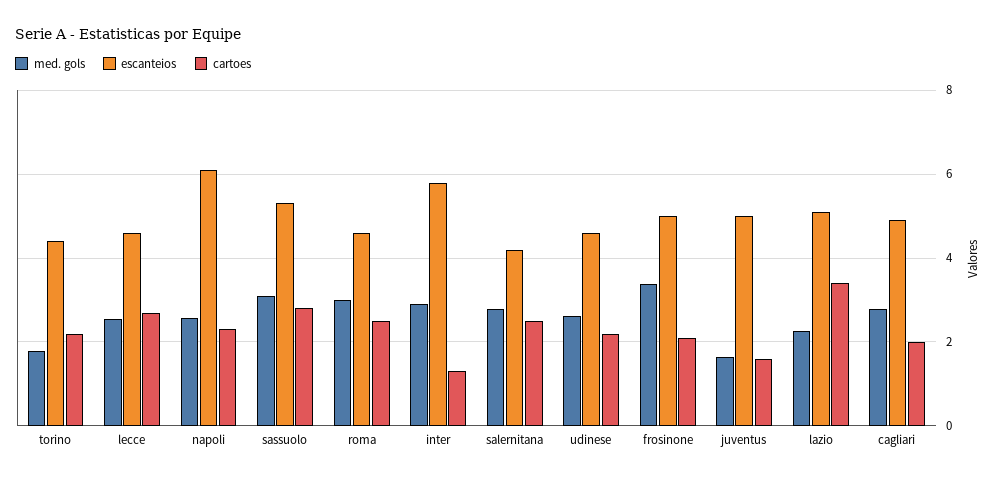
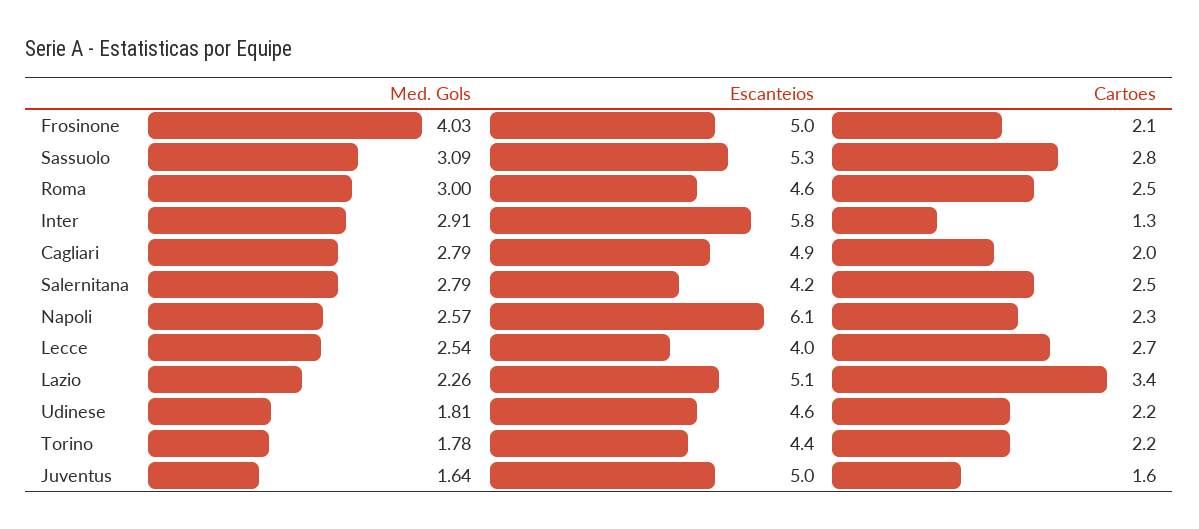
  {
    "med. gols": {
      "torino": 1.78,
      "lecce": 2.54,
      "napoli": 2.57,
      "sassuolo": 3.09,
      "roma": 3,
      "inter": 2.91,
      "salernitana": 2.79,
-     "udinese": 2.6,
+     "udinese": 1.81,
-     "frosinone": 3.4,
+     "frosinone": 4.03,
      "juventus": 1.64,
      "lazio": 2.26,
      "cagliari": 2.79
    },
    "escanteios": {
      "torino": 4.4,
-     "lecce": 4.6,
+     "lecce": 4,
      "napoli": 6.1,
      "sassuolo": 5.3,
      "roma": 4.6,
      "inter": 5.8,
      "salernitana": 4.2,
      "udinese": 4.6,
      "frosinone": 5,
      "juventus": 5,
      "lazio": 5.1,
      "cagliari": 4.9
    },
    "cartoes": {
      "torino": 2.2,
      "lecce": 2.7,
      "napoli": 2.3,
      "sassuolo": 2.8,
      "roma": 2.5,
      "inter": 1.3,
      "salernitana": 2.5,
      "udinese": 2.2,
      "frosinone": 2.1,
      "juventus": 1.6,
      "lazio": 3.4,
      "cagliari": 2
    }
  }

